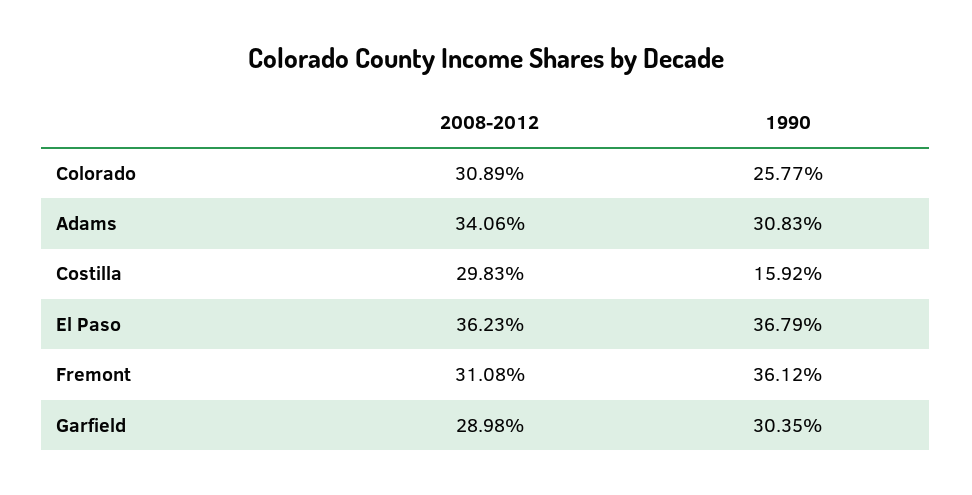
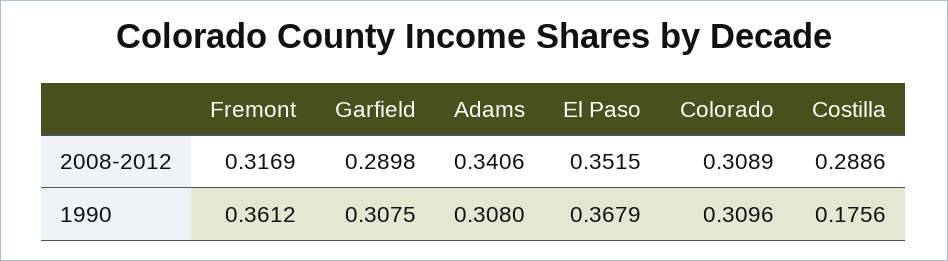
  {
    "2008-2012": {
      "Colorado": 0.3089,
      "Adams": 0.3406,
-     "Costilla": 0.2983,
+     "Costilla": 0.2886,
-     "El Paso": 0.3623,
+     "El Paso": 0.3515,
-     "Fremont": 0.3108,
+     "Fremont": 0.3169,
      "Garfield": 0.2898
    },
    "1990": {
-     "Colorado": 0.2577,
+     "Colorado": 0.3096,
-     "Adams": 0.3083,
+     "Adams": 0.308,
-     "Costilla": 0.1592,
+     "Costilla": 0.1756,
      "El Paso": 0.3679,
      "Fremont": 0.3612,
-     "Garfield": 0.3035
+     "Garfield": 0.3075
    }
  }

